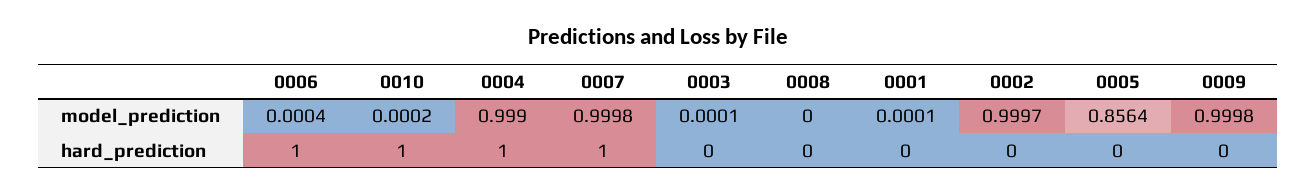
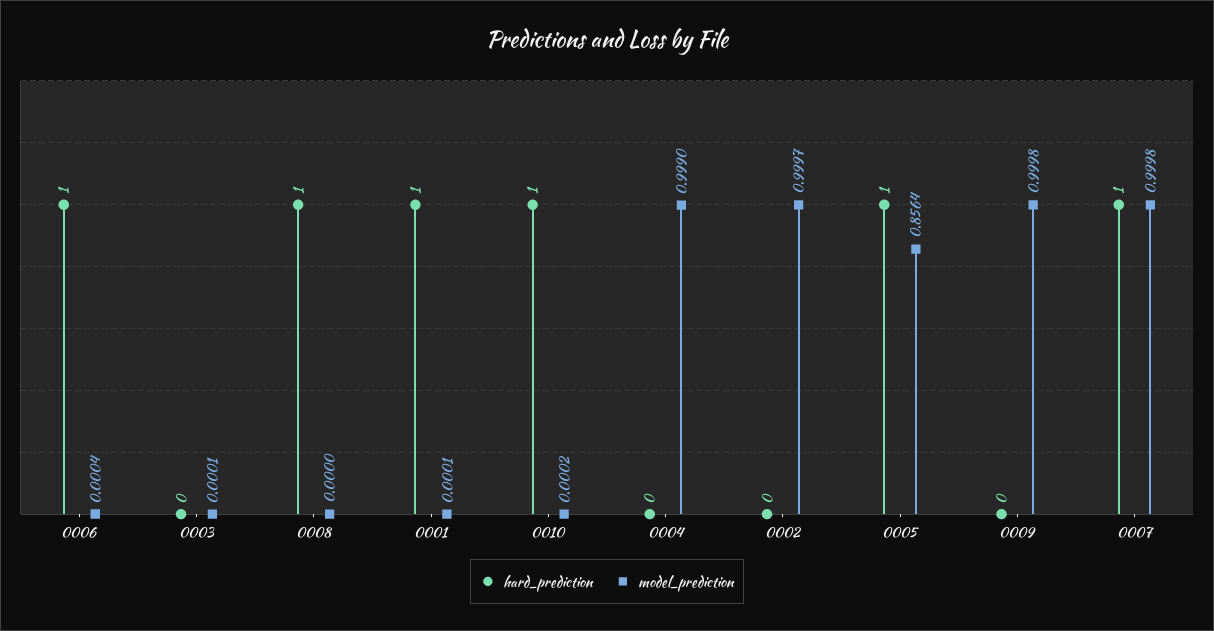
  {
    "model_prediction": {
      "0006": 0.0004,
      "0010": 0.0002,
      "0004": 0.999,
      "0007": 0.9998,
      "0003": 0.0001,
      "0008": 0,
      "0001": 0.0001,
      "0002": 0.9997,
      "0005": 0.8564,
      "0009": 0.9998
    },
    "hard_prediction": {
      "0006": 1,
      "0010": 1,
-     "0004": 1,
+     "0004": 0,
      "0007": 1,
      "0003": 0,
-     "0008": 0,
+     "0008": 1,
-     "0001": 0,
+     "0001": 1,
      "0002": 0,
-     "0005": 0,
+     "0005": 1,
      "0009": 0
    }
  }

